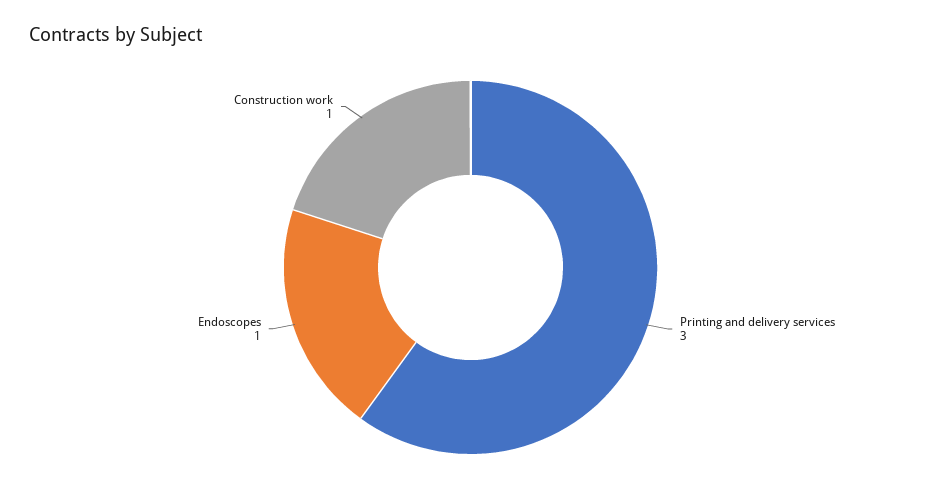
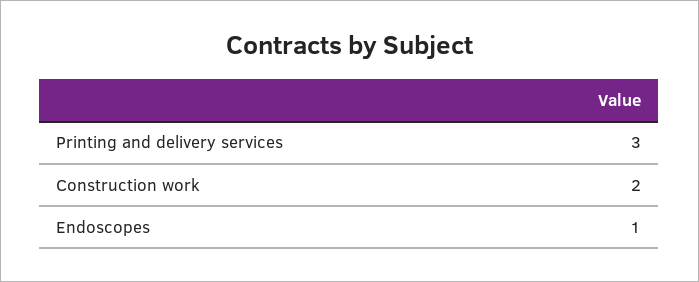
  {
    "Printing and delivery services": 3,
    "Endoscopes": 1,
-   "Construction work": 1
+   "Construction work": 2
  }

